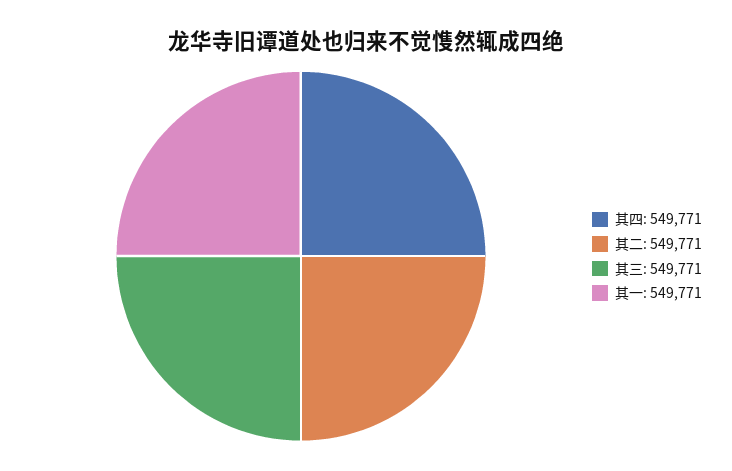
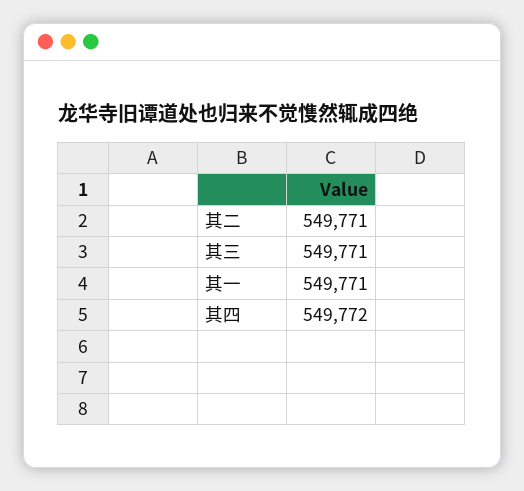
  {
-   "其四": 549771,
+   "其四": 549772,
    "其二": 549771,
    "其三": 549771,
    "其一": 549771
  }

